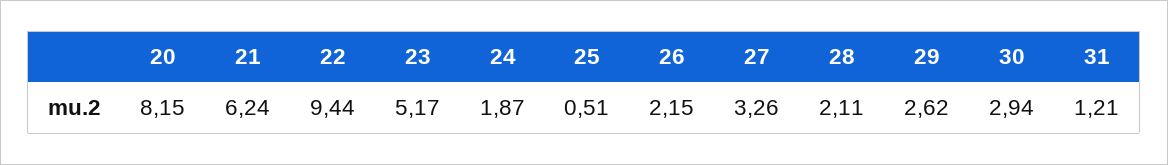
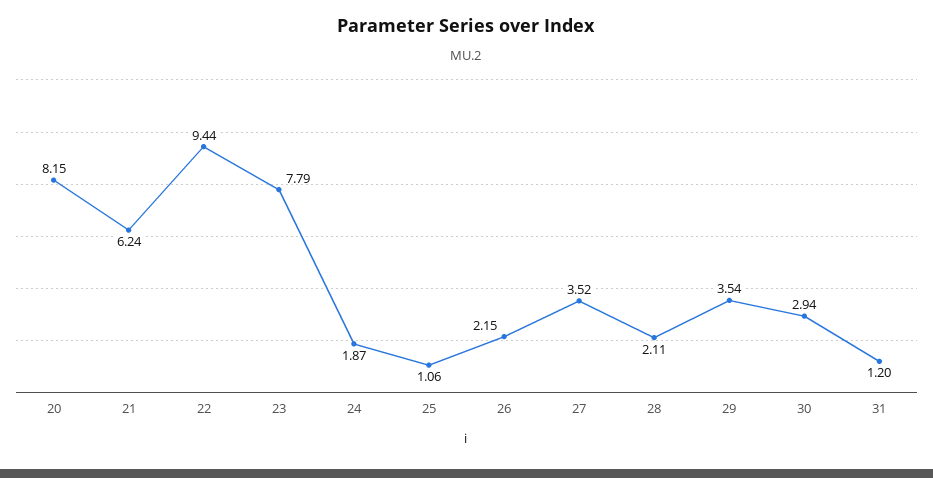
  {
    "20": 8.15,
    "21": 6.24,
    "22": 9.44,
-   "23": 5.17,
+   "23": 7.79,
    "24": 1.87,
-   "25": 0.51,
+   "25": 1.06,
    "26": 2.15,
-   "27": 3.26,
+   "27": 3.52,
    "28": 2.11,
-   "29": 2.62,
+   "29": 3.54,
    "30": 2.94,
-   "31": 1.21
+   "31": 1.2
  }

